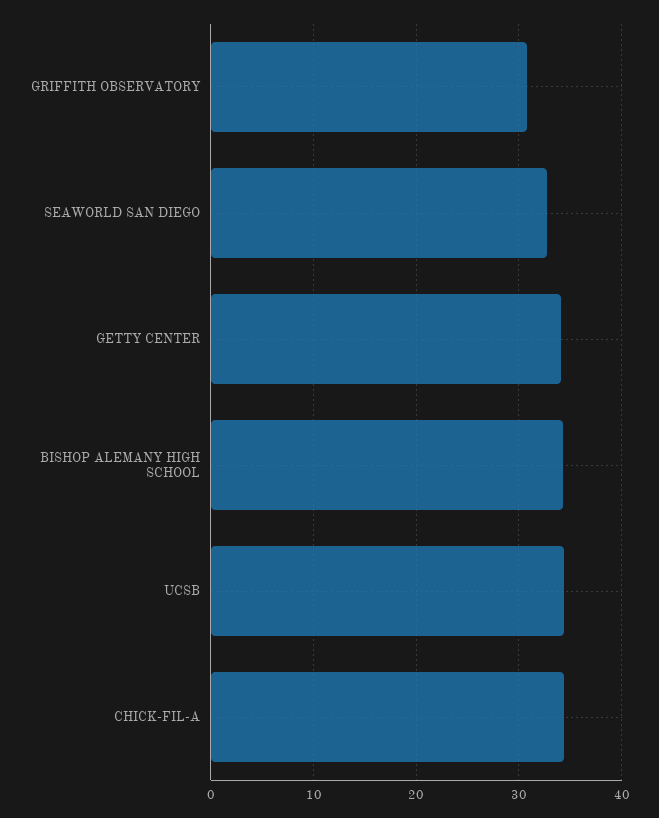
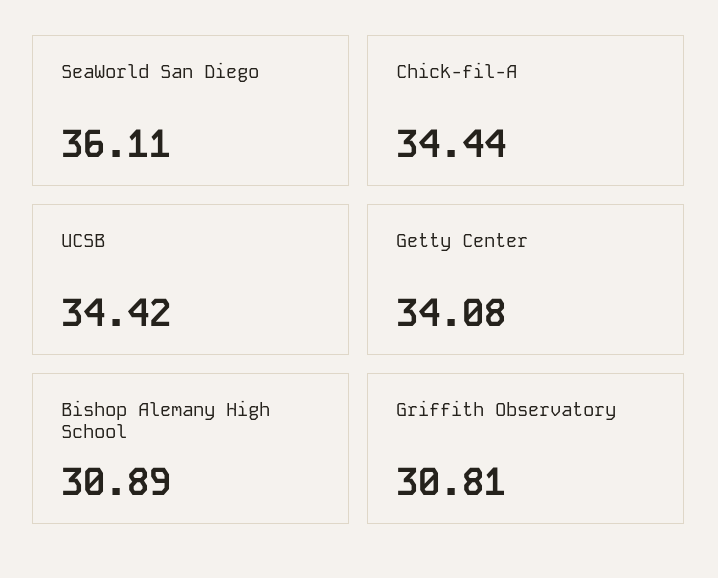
  {
    "GRIFFITH OBSERVATORY": 30.81,
-   "SEAWORLD SAN DIEGO": 33,
+   "SEAWORLD SAN DIEGO": 36.11,
    "GETTY CENTER": 34.08,
-   "BISHOP ALEMANY HIGH SCHOOL": 34,
+   "BISHOP ALEMANY HIGH SCHOOL": 30.89,
    "UCSB": 34.42,
    "CHICK-FIL-A": 34.44
  }

